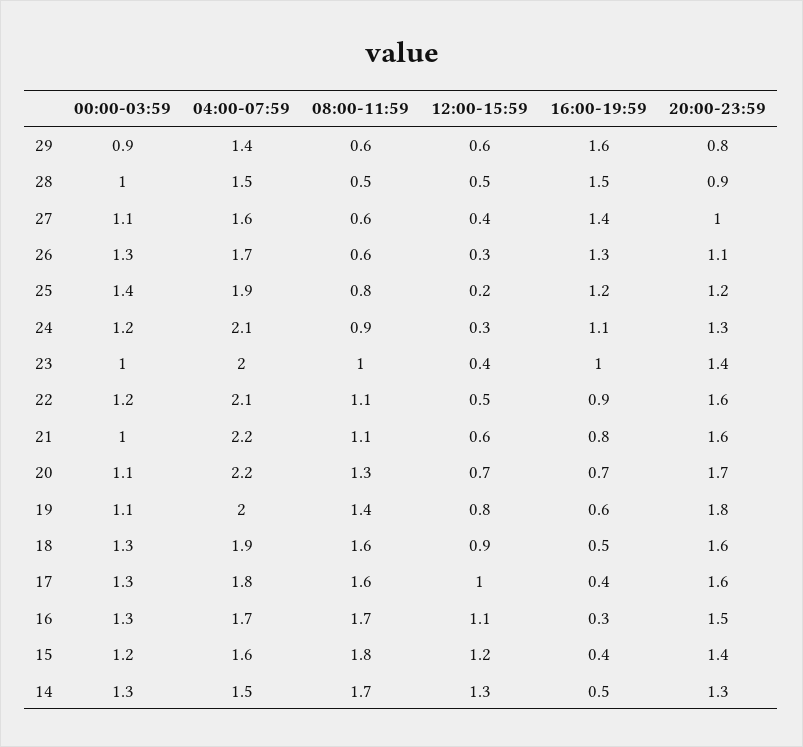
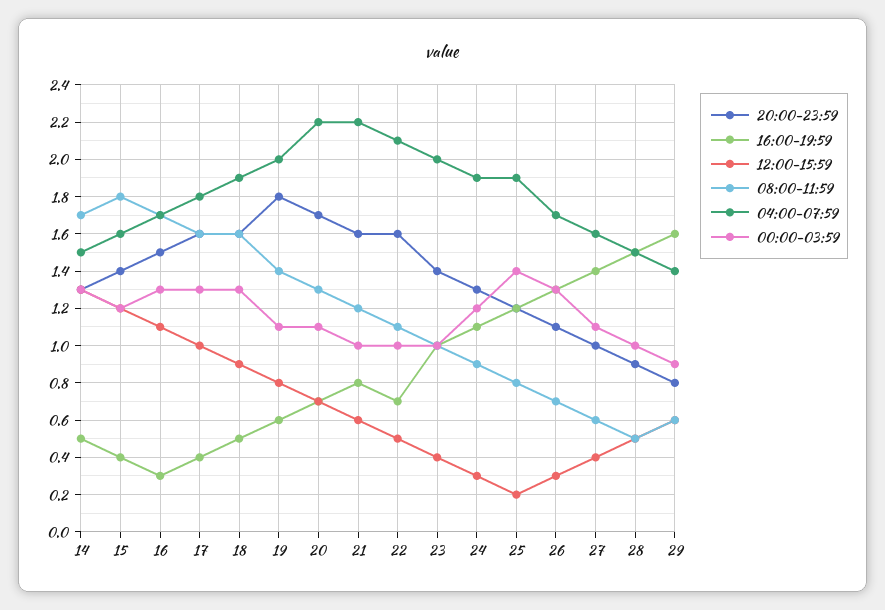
  {
    "00:00-03:59": {
      "29": 0.9,
      "28": 1,
      "27": 1.1,
      "26": 1.3,
      "25": 1.4,
      "24": 1.2,
      "23": 1,
-     "22": 1.2,
+     "22": 1,
      "21": 1,
      "20": 1.1,
      "19": 1.1,
      "18": 1.3,
      "17": 1.3,
      "16": 1.3,
      "15": 1.2,
      "14": 1.3
    },
    "04:00-07:59": {
      "29": 1.4,
      "28": 1.5,
      "27": 1.6,
      "26": 1.7,
      "25": 1.9,
-     "24": 2.1,
+     "24": 1.9,
      "23": 2,
      "22": 2.1,
      "21": 2.2,
      "20": 2.2,
      "19": 2,
      "18": 1.9,
      "17": 1.8,
      "16": 1.7,
      "15": 1.6,
      "14": 1.5
    },
    "08:00-11:59": {
      "29": 0.6,
      "28": 0.5,
      "27": 0.6,
-     "26": 0.6,
+     "26": 0.7,
      "25": 0.8,
      "24": 0.9,
      "23": 1,
      "22": 1.1,
-     "21": 1.1,
+     "21": 1.2,
      "20": 1.3,
      "19": 1.4,
      "18": 1.6,
      "17": 1.6,
      "16": 1.7,
      "15": 1.8,
      "14": 1.7
    },
    "12:00-15:59": {
      "29": 0.6,
      "28": 0.5,
      "27": 0.4,
      "26": 0.3,
      "25": 0.2,
      "24": 0.3,
      "23": 0.4,
      "22": 0.5,
      "21": 0.6,
      "20": 0.7,
      "19": 0.8,
      "18": 0.9,
      "17": 1,
      "16": 1.1,
      "15": 1.2,
      "14": 1.3
    },
    "16:00-19:59": {
      "29": 1.6,
      "28": 1.5,
      "27": 1.4,
      "26": 1.3,
      "25": 1.2,
      "24": 1.1,
      "23": 1,
-     "22": 0.9,
+     "22": 0.7,
      "21": 0.8,
      "20": 0.7,
      "19": 0.6,
      "18": 0.5,
      "17": 0.4,
      "16": 0.3,
      "15": 0.4,
      "14": 0.5
    },
    "20:00-23:59": {
      "29": 0.8,
      "28": 0.9,
      "27": 1,
      "26": 1.1,
      "25": 1.2,
      "24": 1.3,
      "23": 1.4,
      "22": 1.6,
      "21": 1.6,
      "20": 1.7,
      "19": 1.8,
      "18": 1.6,
      "17": 1.6,
      "16": 1.5,
      "15": 1.4,
      "14": 1.3
    }
  }

